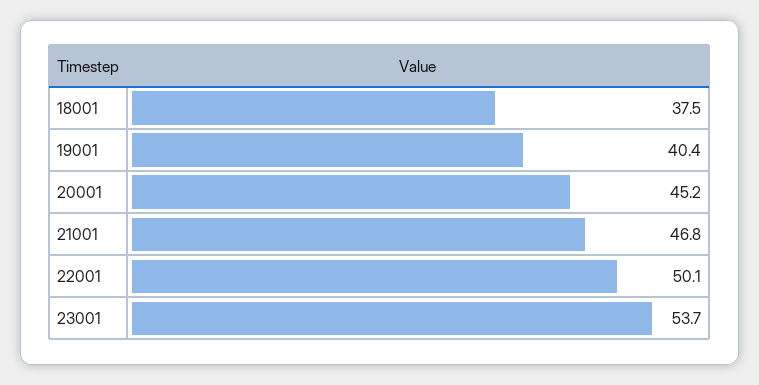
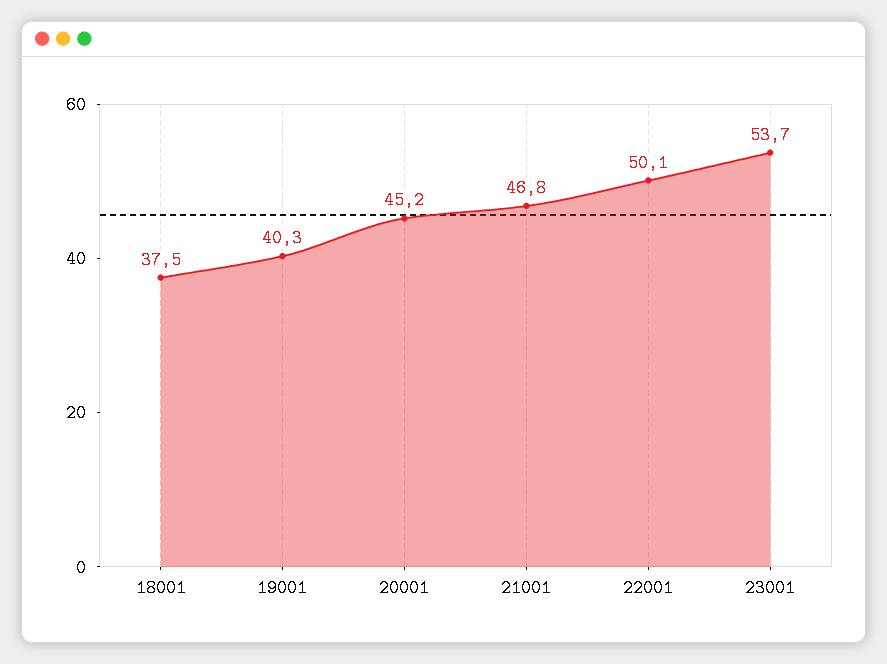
  {
    "18001": 37.5,
-   "19001": 40.4,
+   "19001": 40.3,
    "20001": 45.2,
    "21001": 46.8,
    "22001": 50.1,
    "23001": 53.7
  }

